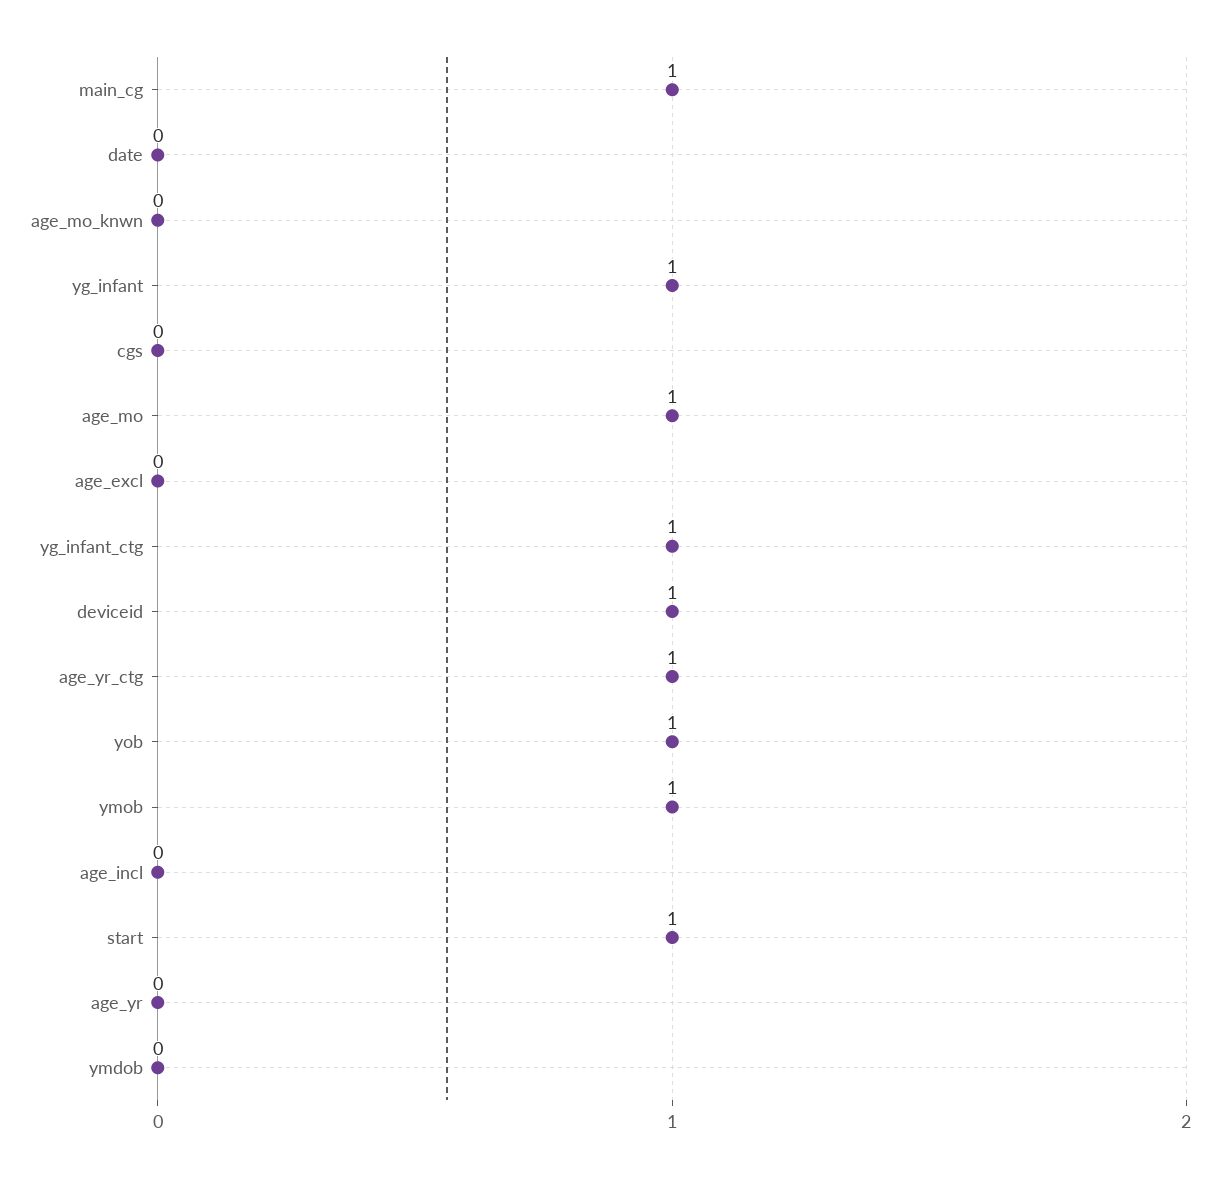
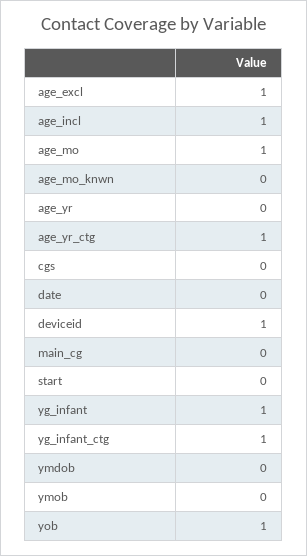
  {
-   "main_cg": 1,
+   "main_cg": 0,
    "date": 0,
    "age_mo_knwn": 0,
    "yg_infant": 1,
    "cgs": 0,
    "age_mo": 1,
-   "age_excl": 0,
+   "age_excl": 1,
    "yg_infant_ctg": 1,
    "deviceid": 1,
    "age_yr_ctg": 1,
    "yob": 1,
-   "ymob": 1,
+   "ymob": 0,
-   "age_incl": 0,
+   "age_incl": 1,
-   "start": 1,
+   "start": 0,
    "age_yr": 0,
    "ymdob": 0
  }

